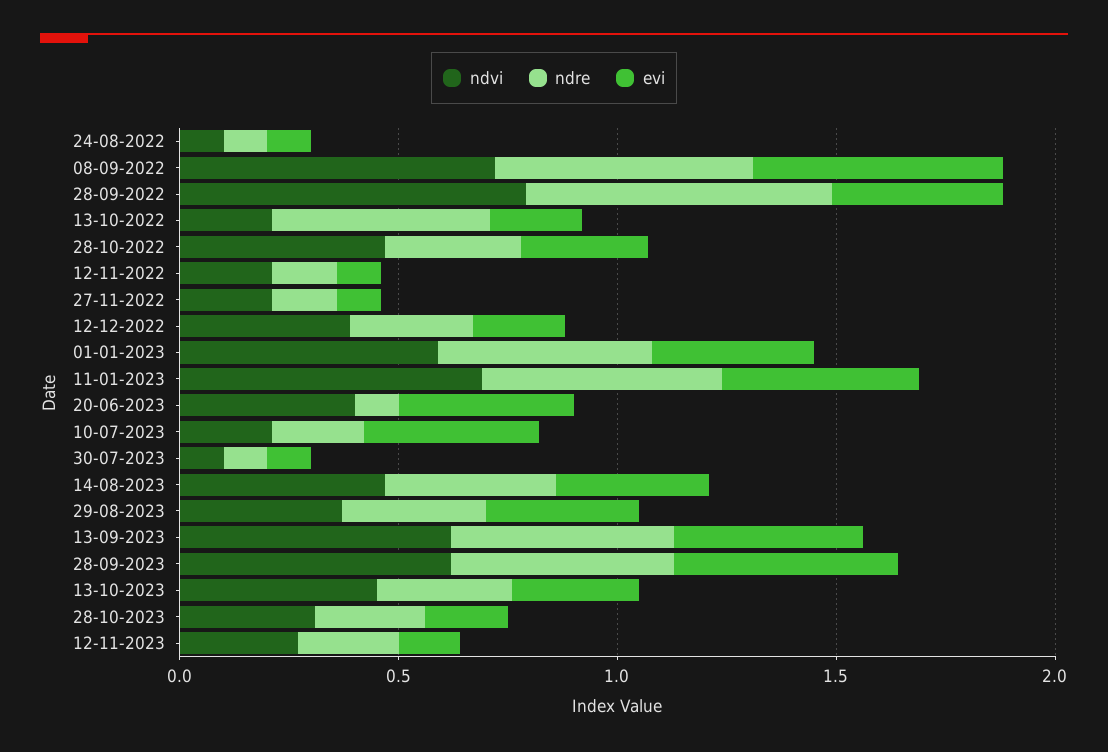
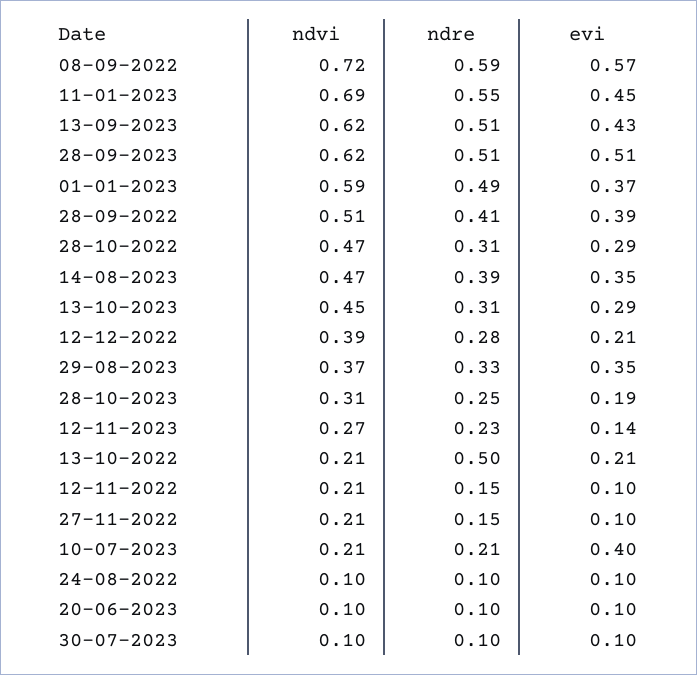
  {
    "ndvi": {
      "24-08-2022": 0.1,
      "08-09-2022": 0.72,
-     "28-09-2022": 0.8,
+     "28-09-2022": 0.51,
      "13-10-2022": 0.21,
      "28-10-2022": 0.47,
      "12-11-2022": 0.21,
      "27-11-2022": 0.21,
      "12-12-2022": 0.39,
      "01-01-2023": 0.59,
      "11-01-2023": 0.69,
-     "20-06-2023": 0.4,
+     "20-06-2023": 0.1,
      "10-07-2023": 0.21,
      "30-07-2023": 0.1,
      "14-08-2023": 0.47,
      "29-08-2023": 0.37,
      "13-09-2023": 0.62,
      "28-09-2023": 0.62,
      "13-10-2023": 0.45,
      "28-10-2023": 0.31,
      "12-11-2023": 0.27
    },
    "ndre": {
      "24-08-2022": 0.1,
      "08-09-2022": 0.59,
-     "28-09-2022": 0.7,
+     "28-09-2022": 0.41,
      "13-10-2022": 0.5,
      "28-10-2022": 0.31,
      "12-11-2022": 0.15,
      "27-11-2022": 0.15,
      "12-12-2022": 0.28,
      "01-01-2023": 0.49,
      "11-01-2023": 0.55,
      "20-06-2023": 0.1,
      "10-07-2023": 0.21,
      "30-07-2023": 0.1,
      "14-08-2023": 0.39,
      "29-08-2023": 0.33,
      "13-09-2023": 0.51,
      "28-09-2023": 0.51,
      "13-10-2023": 0.31,
      "28-10-2023": 0.25,
      "12-11-2023": 0.23
    },
    "evi": {
      "24-08-2022": 0.1,
      "08-09-2022": 0.57,
      "28-09-2022": 0.39,
      "13-10-2022": 0.21,
      "28-10-2022": 0.29,
      "12-11-2022": 0.1,
      "27-11-2022": 0.1,
      "12-12-2022": 0.21,
      "01-01-2023": 0.37,
      "11-01-2023": 0.45,
-     "20-06-2023": 0.4,
+     "20-06-2023": 0.1,
      "10-07-2023": 0.4,
      "30-07-2023": 0.1,
      "14-08-2023": 0.35,
      "29-08-2023": 0.35,
      "13-09-2023": 0.43,
      "28-09-2023": 0.51,
      "13-10-2023": 0.29,
      "28-10-2023": 0.19,
      "12-11-2023": 0.14
    }
  }

